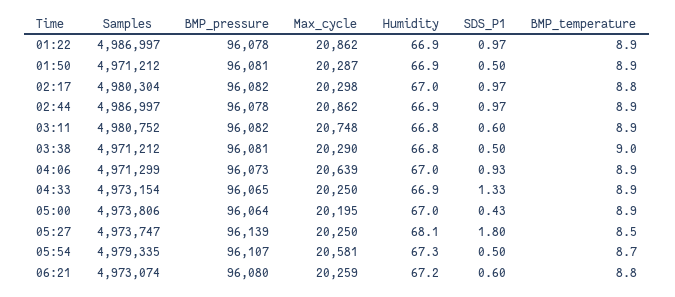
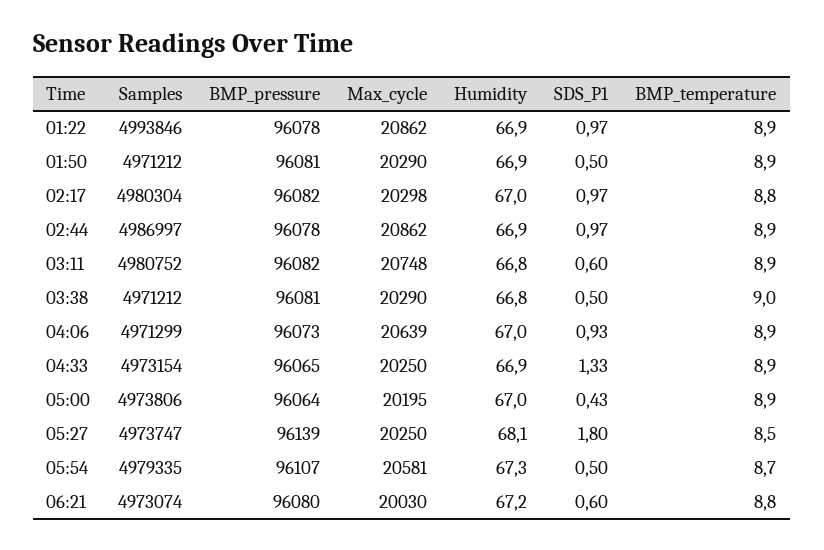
  {
    "Samples": {
-     "01:22": 4986997,
+     "01:22": 4993846,
      "01:50": 4971212,
      "02:17": 4980304,
      "02:44": 4986997,
      "03:11": 4980752,
      "03:38": 4971212,
      "04:06": 4971299,
      "04:33": 4973154,
      "05:00": 4973806,
      "05:27": 4973747,
      "05:54": 4979335,
      "06:21": 4973074
    },
    "BMP_pressure": {
      "01:22": 96078,
      "01:50": 96081,
      "02:17": 96082,
      "02:44": 96078,
      "03:11": 96082,
      "03:38": 96081,
      "04:06": 96073,
      "04:33": 96065,
      "05:00": 96064,
      "05:27": 96139,
      "05:54": 96107,
      "06:21": 96080
    },
    "Max_cycle": {
      "01:22": 20862,
-     "01:50": 20287,
+     "01:50": 20290,
      "02:17": 20298,
      "02:44": 20862,
      "03:11": 20748,
      "03:38": 20290,
      "04:06": 20639,
      "04:33": 20250,
      "05:00": 20195,
      "05:27": 20250,
      "05:54": 20581,
-     "06:21": 20259
+     "06:21": 20030
    },
    "Humidity": {
      "01:22": 66.9,
      "01:50": 66.9,
      "02:17": 67,
      "02:44": 66.9,
      "03:11": 66.8,
      "03:38": 66.8,
      "04:06": 67,
      "04:33": 66.9,
      "05:00": 67,
      "05:27": 68.1,
      "05:54": 67.3,
      "06:21": 67.2
    },
    "SDS_P1": {
      "01:22": 0.97,
      "01:50": 0.5,
      "02:17": 0.97,
      "02:44": 0.97,
      "03:11": 0.6,
      "03:38": 0.5,
      "04:06": 0.93,
      "04:33": 1.33,
      "05:00": 0.43,
      "05:27": 1.8,
      "05:54": 0.5,
      "06:21": 0.6
    },
    "BMP_temperature": {
      "01:22": 8.9,
      "01:50": 8.9,
      "02:17": 8.8,
      "02:44": 8.9,
      "03:11": 8.9,
      "03:38": 9,
      "04:06": 8.9,
      "04:33": 8.9,
      "05:00": 8.9,
      "05:27": 8.5,
      "05:54": 8.7,
      "06:21": 8.8
    }
  }

